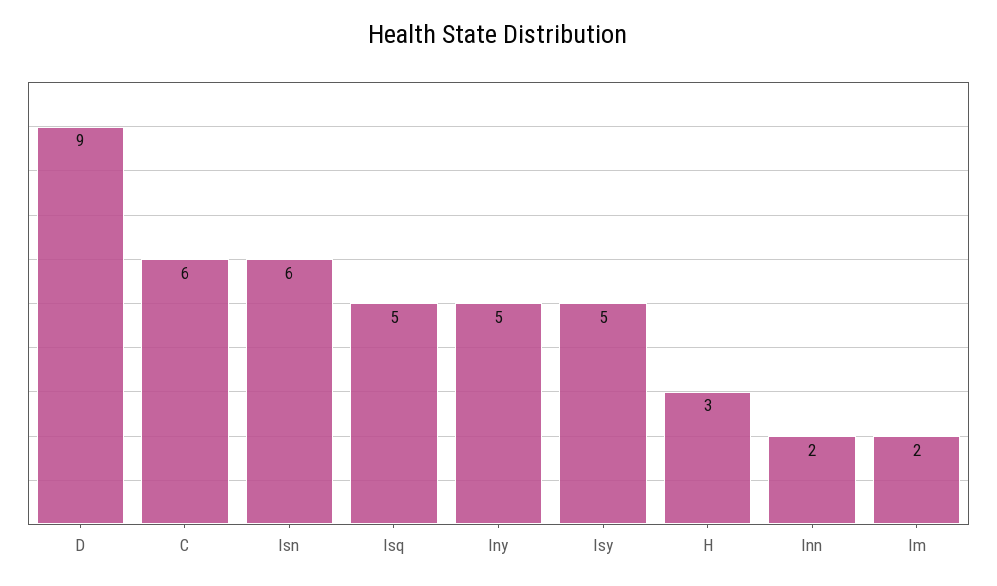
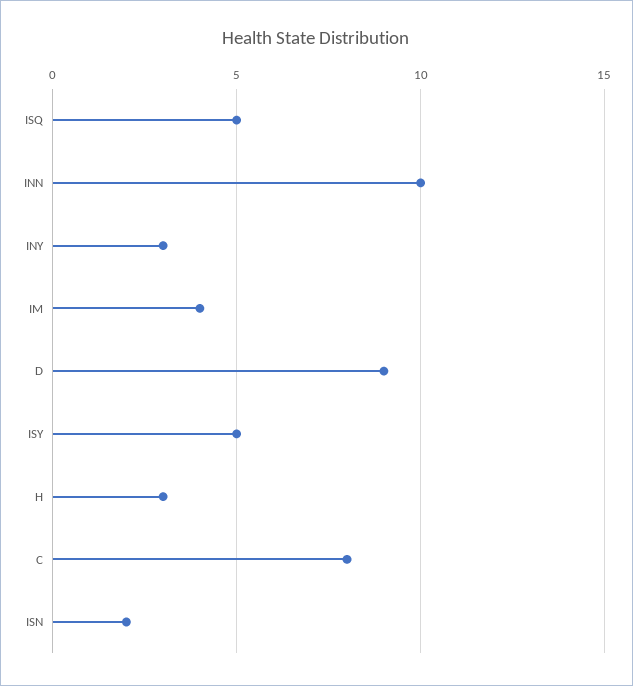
  {
    "D": 9,
-   "C": 6,
+   "C": 8,
-   "Isn": 6,
+   "Isn": 2,
    "Isq": 5,
-   "Iny": 5,
+   "Iny": 3,
    "Isy": 5,
    "H": 3,
-   "Inn": 2,
+   "Inn": 10,
-   "Im": 2
+   "Im": 4
  }

